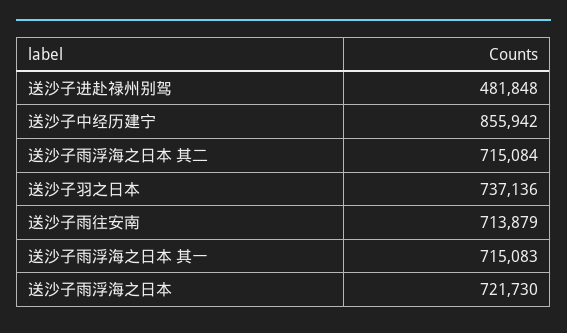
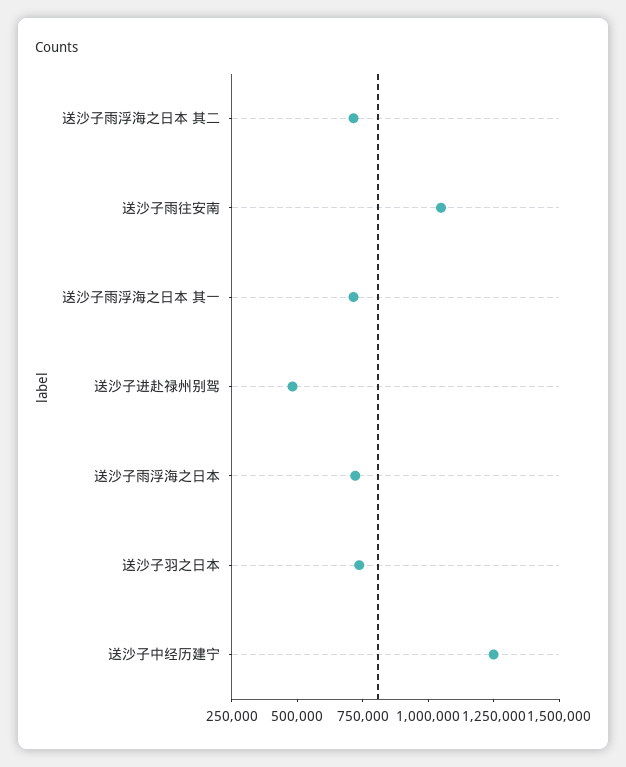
  {
    "送沙子进赴禄州别驾": 481848,
-   "送沙子中经历建宁": 855942,
+   "送沙子中经历建宁": 1250000,
    "送沙子雨浮海之日本 其二": 715084,
    "送沙子羽之日本": 737136,
-   "送沙子雨往安南": 713879,
+   "送沙子雨往安南": 1050000,
    "送沙子雨浮海之日本 其一": 715083,
    "送沙子雨浮海之日本": 721730
  }

